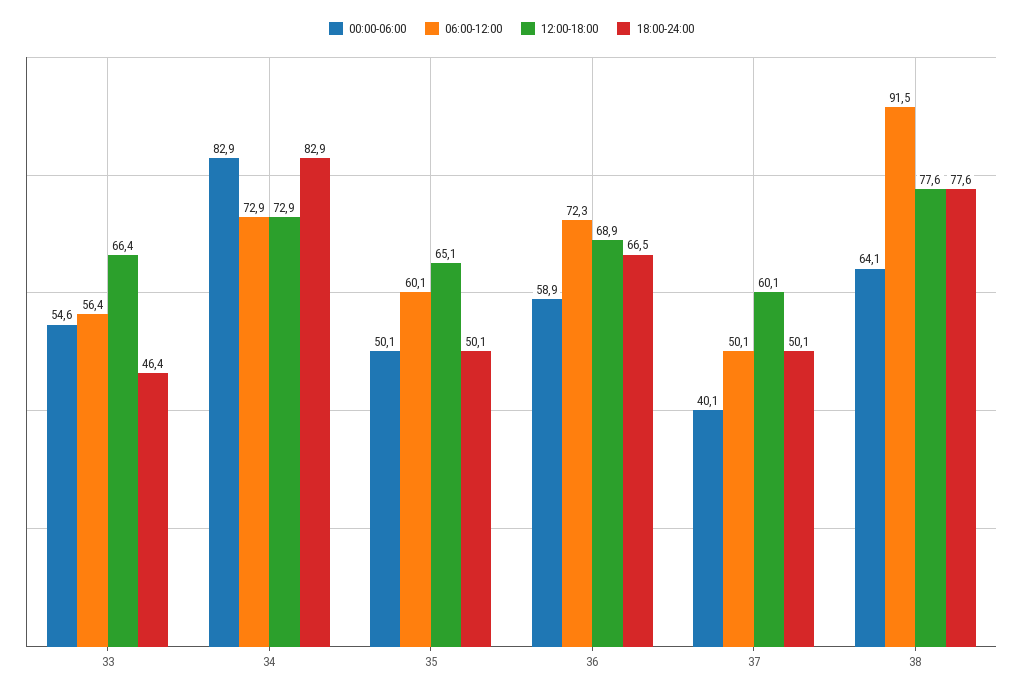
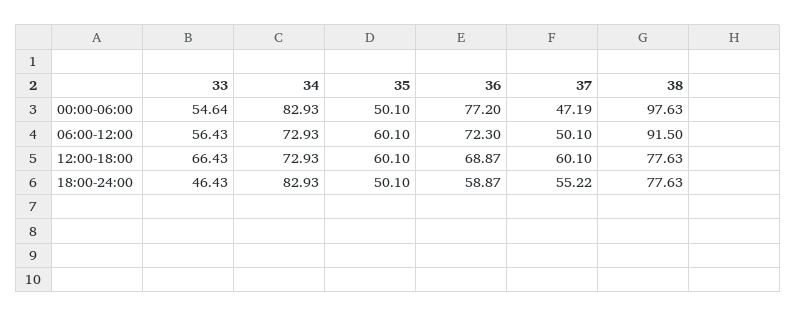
  {
    "00:00-06:00": {
      "33": 54.64,
      "34": 82.93,
      "35": 50.1,
-     "36": 58.9,
+     "36": 77.2,
-     "37": 40.1,
+     "37": 47.19,
-     "38": 64.1
+     "38": 97.63
    },
    "06:00-12:00": {
      "33": 56.43,
      "34": 72.93,
      "35": 60.1,
      "36": 72.3,
      "37": 50.1,
      "38": 91.5
    },
    "12:00-18:00": {
      "33": 66.43,
      "34": 72.93,
-     "35": 65.1,
+     "35": 60.1,
      "36": 68.87,
      "37": 60.1,
      "38": 77.63
    },
    "18:00-24:00": {
      "33": 46.43,
      "34": 82.93,
      "35": 50.1,
-     "36": 66.5,
+     "36": 58.87,
-     "37": 50.1,
+     "37": 55.22,
      "38": 77.63
    }
  }

